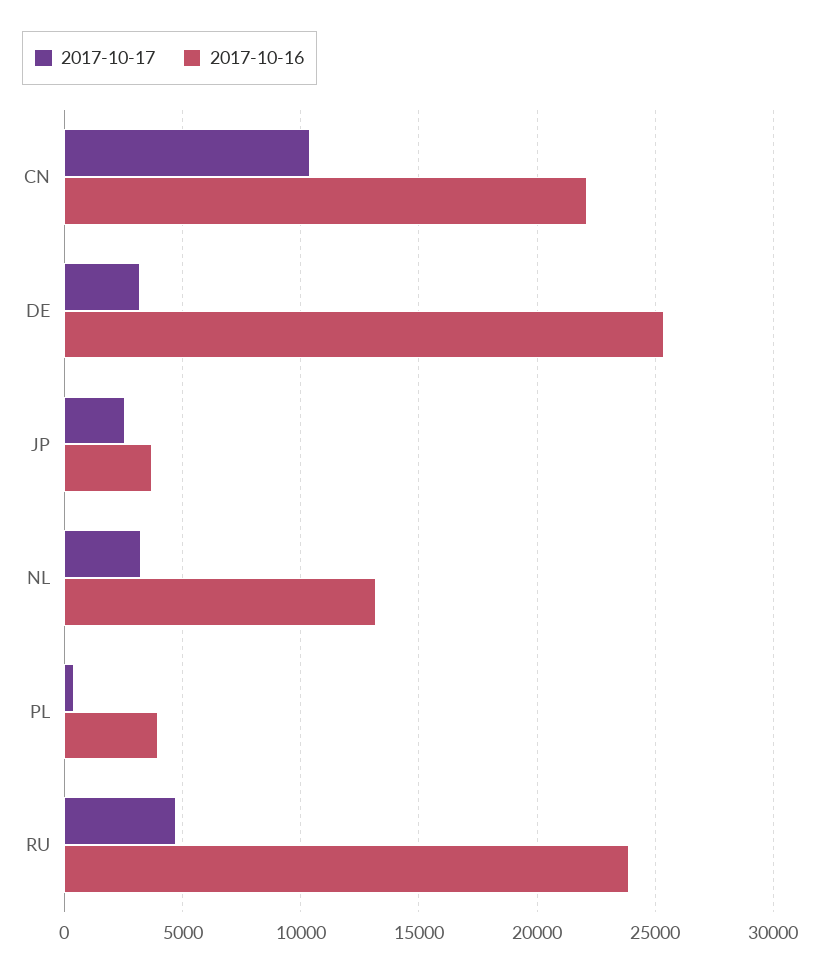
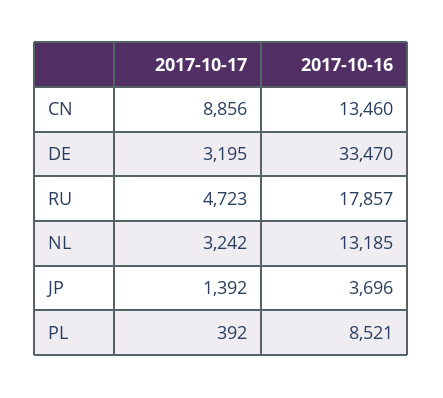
  {
    "2017-10-17": {
-     "CN": 10500,
+     "CN": 8856,
      "DE": 3195,
-     "JP": 2500,
+     "JP": 1392,
      "NL": 3242,
      "PL": 392,
      "RU": 4723
    },
    "2017-10-16": {
-     "CN": 22000,
+     "CN": 13460,
-     "DE": 25500,
+     "DE": 33470,
      "JP": 3696,
      "NL": 13185,
-     "PL": 4000,
+     "PL": 8521,
-     "RU": 24000
+     "RU": 17857
    }
  }

